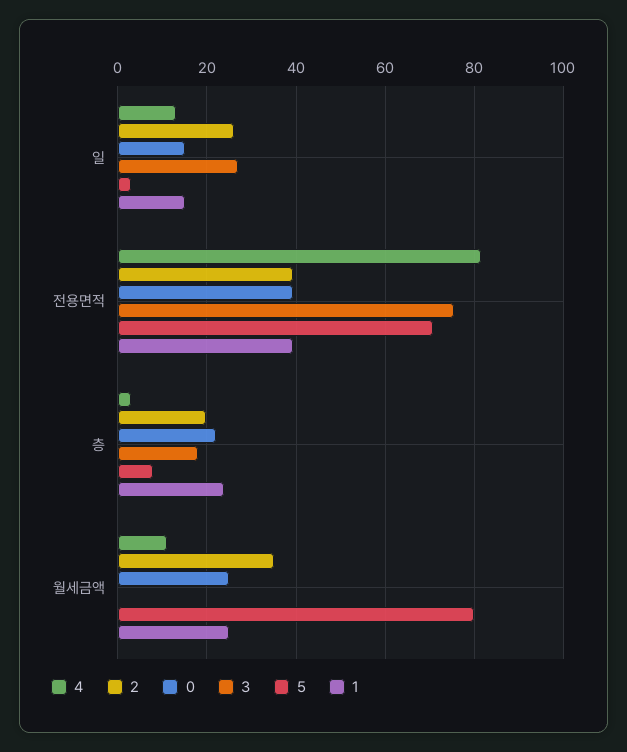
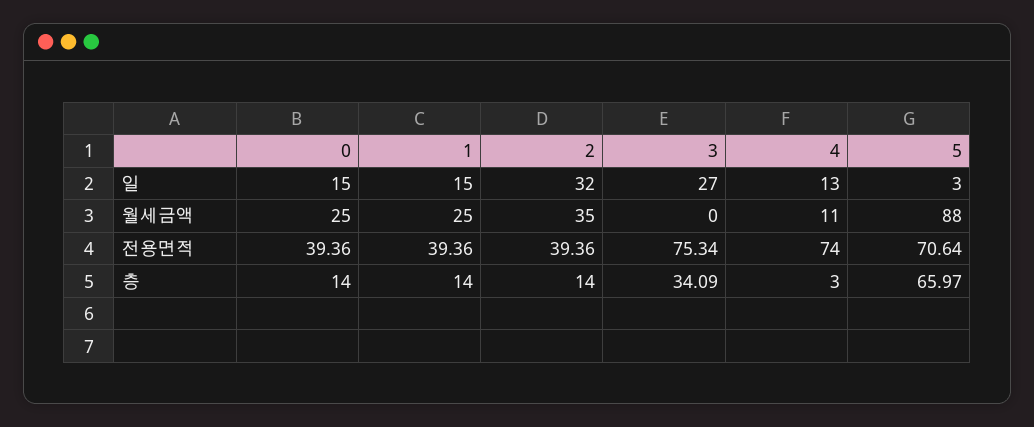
  {
    "4": {
      "일": 13,
-     "전용면적": 82,
+     "전용면적": 74,
      "층": 3,
      "월세금액": 11
    },
    "2": {
-     "일": 26,
+     "일": 32,
      "전용면적": 39.36,
-     "층": 20,
+     "층": 14,
      "월세금액": 35
    },
    "0": {
      "일": 15,
      "전용면적": 39.36,
-     "층": 22,
+     "층": 14,
      "월세금액": 25
    },
    "3": {
      "일": 27,
      "전용면적": 75.34,
-     "층": 18,
+     "층": 34.09,
      "월세금액": 0
    },
    "5": {
      "일": 3,
      "전용면적": 70.64,
-     "층": 8,
+     "층": 65.97,
-     "월세금액": 80
+     "월세금액": 88
    },
    "1": {
      "일": 15,
      "전용면적": 39.36,
-     "층": 24,
+     "층": 14,
      "월세금액": 25
    }
  }

